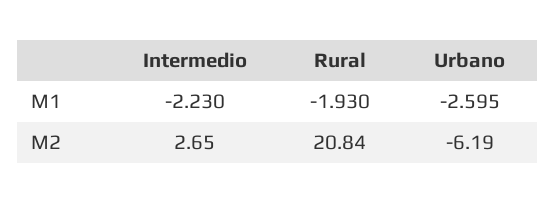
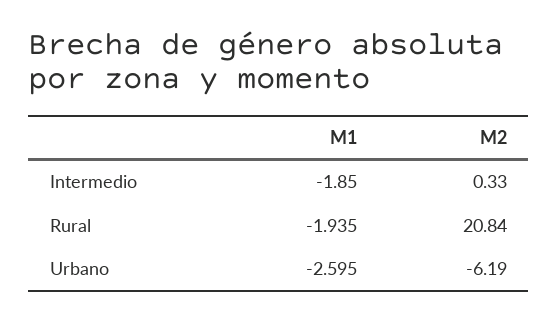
  {
    "Intermedio": {
-     "M1": -2.23,
+     "M1": -1.85,
-     "M2": 2.65
+     "M2": 0.33
    },
    "Rural": {
-     "M1": -1.93,
+     "M1": -1.935,
      "M2": 20.84
    },
    "Urbano": {
      "M1": -2.595,
      "M2": -6.19
    }
  }

